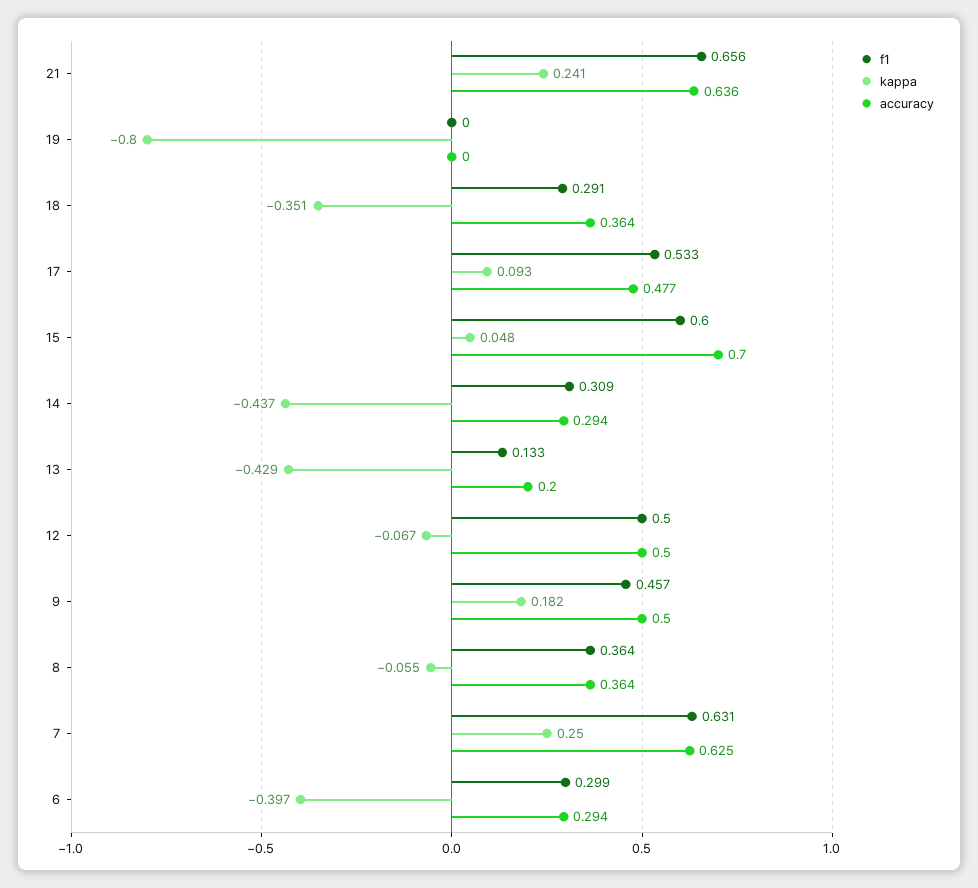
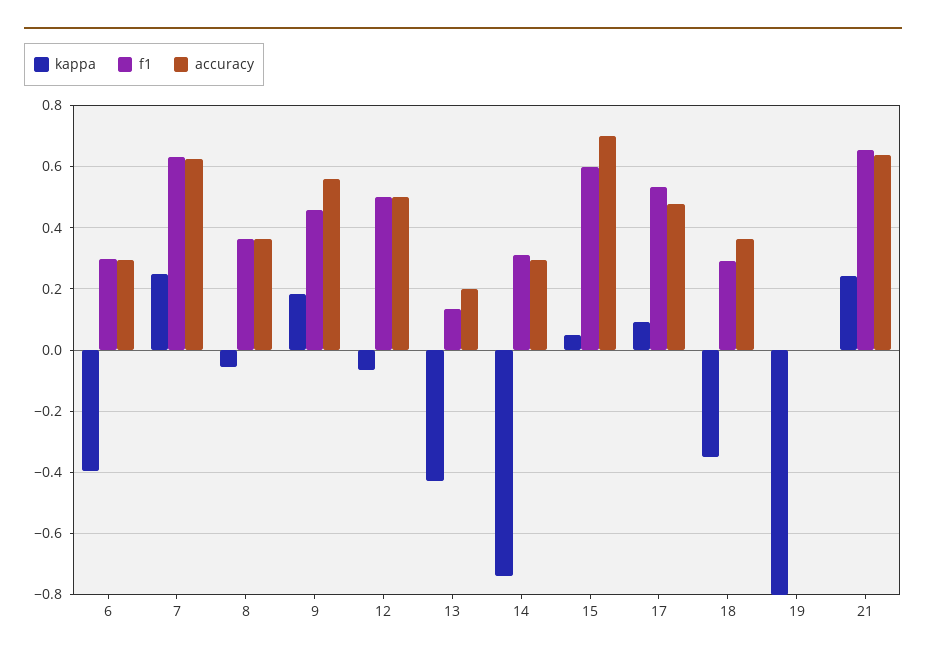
  {
    "f1": {
      "21": 0.656,
      "19": 0,
      "18": 0.291,
      "17": 0.533,
      "15": 0.6,
      "14": 0.309,
      "13": 0.133,
      "12": 0.5,
      "9": 0.457,
      "8": 0.364,
      "7": 0.631,
      "6": 0.299
    },
    "kappa": {
      "21": 0.241,
      "19": -0.8,
      "18": -0.351,
      "17": 0.093,
      "15": 0.048,
-     "14": -0.437,
+     "14": -0.74,
      "13": -0.429,
      "12": -0.067,
      "9": 0.182,
      "8": -0.055,
      "7": 0.25,
      "6": -0.397
    },
    "accuracy": {
      "21": 0.636,
      "19": 0,
      "18": 0.364,
      "17": 0.477,
      "15": 0.7,
      "14": 0.294,
      "13": 0.2,
      "12": 0.5,
-     "9": 0.5,
+     "9": 0.56,
      "8": 0.364,
      "7": 0.625,
      "6": 0.294
    }
  }

